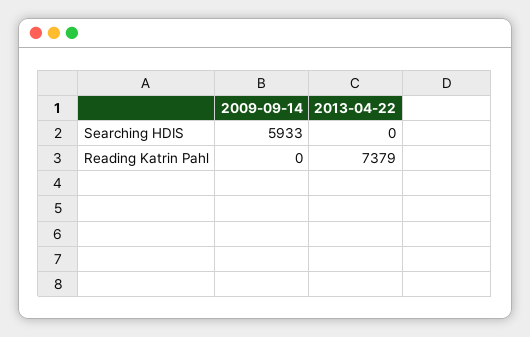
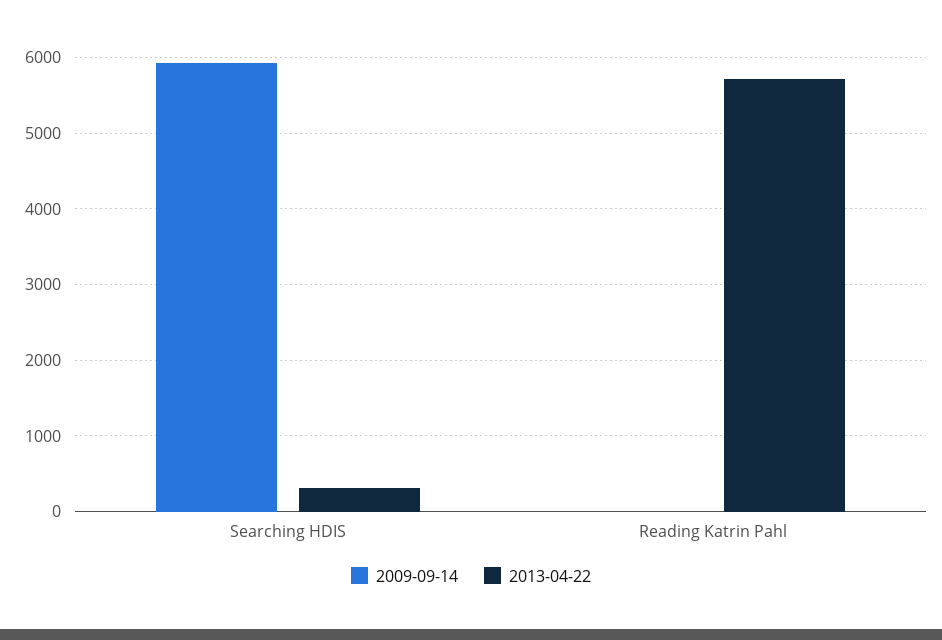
  {
    "2009-09-14": {
      "Searching HDIS": 5933,
      "Reading Katrin Pahl": 0
    },
    "2013-04-22": {
-     "Searching HDIS": 0,
+     "Searching HDIS": 300,
-     "Reading Katrin Pahl": 7379
+     "Reading Katrin Pahl": 5700
    }
  }

